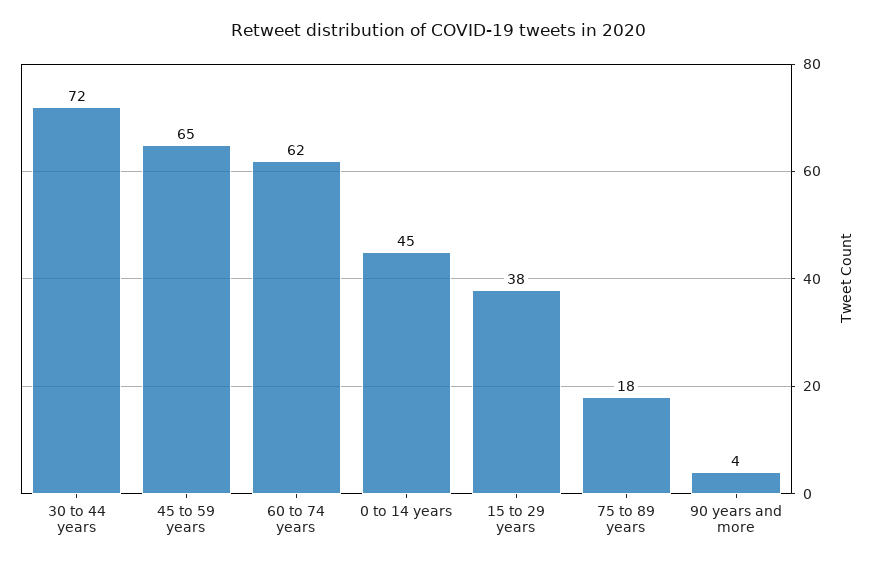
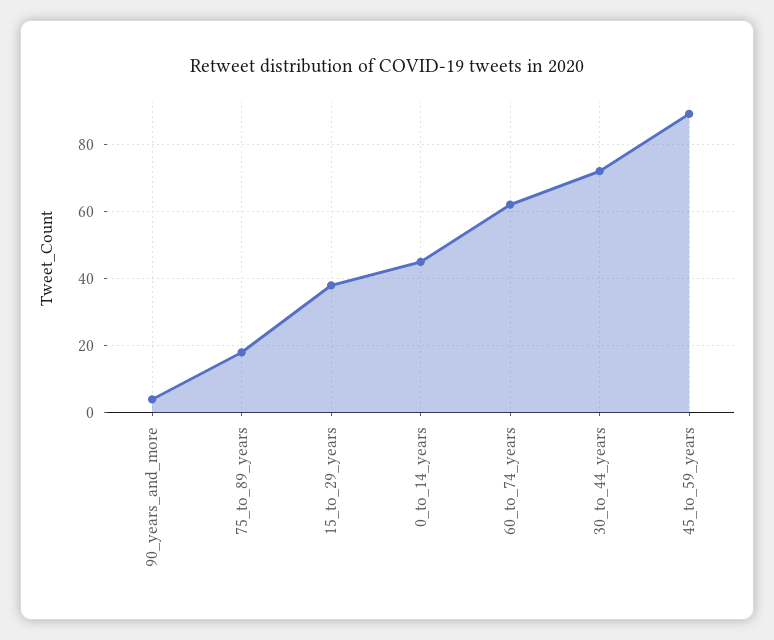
  {
    "30 to 44 years": 72,
-   "45 to 59 years": 65,
+   "45 to 59 years": 90,
    "60 to 74 years": 62,
    "0 to 14 years": 45,
    "15 to 29 years": 38,
    "75 to 89 years": 18,
    "90 years and more": 4
  }

